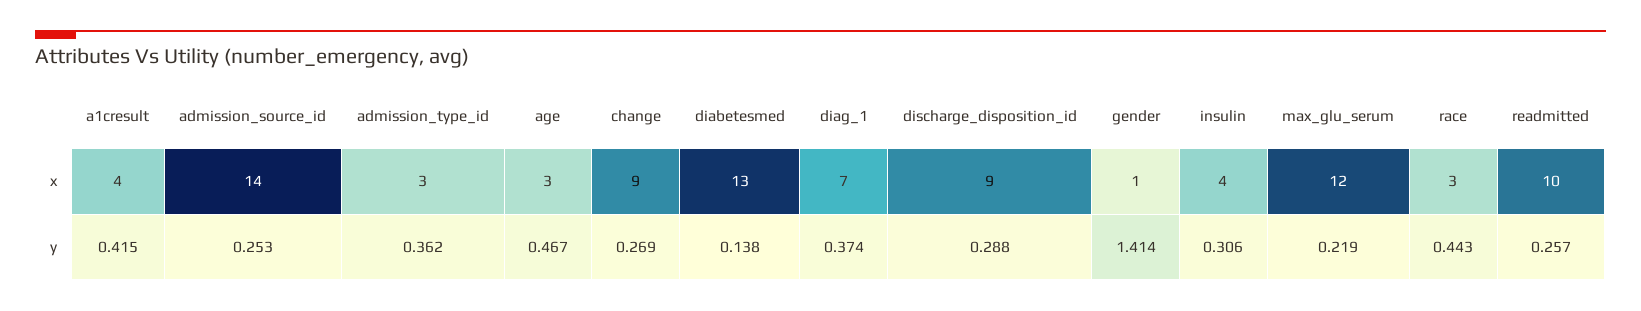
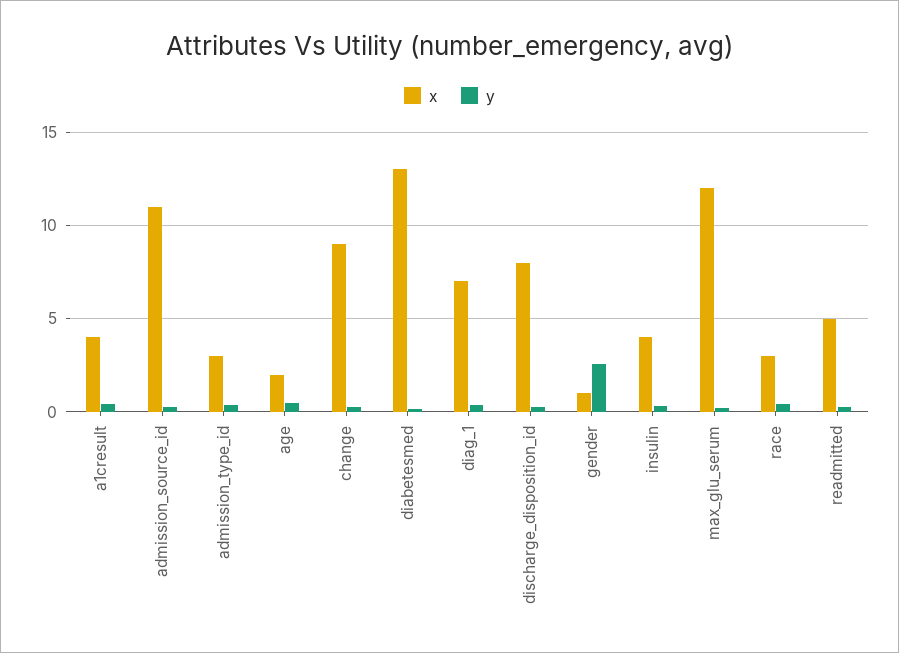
  {
    "x": {
      "a1cresult": 4,
-     "admission_source_id": 14,
+     "admission_source_id": 11,
      "admission_type_id": 3,
-     "age": 3,
+     "age": 2,
      "change": 9,
      "diabetesmed": 13,
      "diag_1": 7,
-     "discharge_disposition_id": 9,
+     "discharge_disposition_id": 8,
      "gender": 1,
      "insulin": 4,
      "max_glu_serum": 12,
      "race": 3,
-     "readmitted": 10
+     "readmitted": 5
    },
    "y": {
      "a1cresult": 0.415,
      "admission_source_id": 0.253,
      "admission_type_id": 0.362,
      "age": 0.467,
      "change": 0.269,
      "diabetesmed": 0.138,
      "diag_1": 0.374,
      "discharge_disposition_id": 0.288,
-     "gender": 1.414,
+     "gender": 2.5,
      "insulin": 0.306,
      "max_glu_serum": 0.219,
      "race": 0.443,
      "readmitted": 0.257
    }
  }

